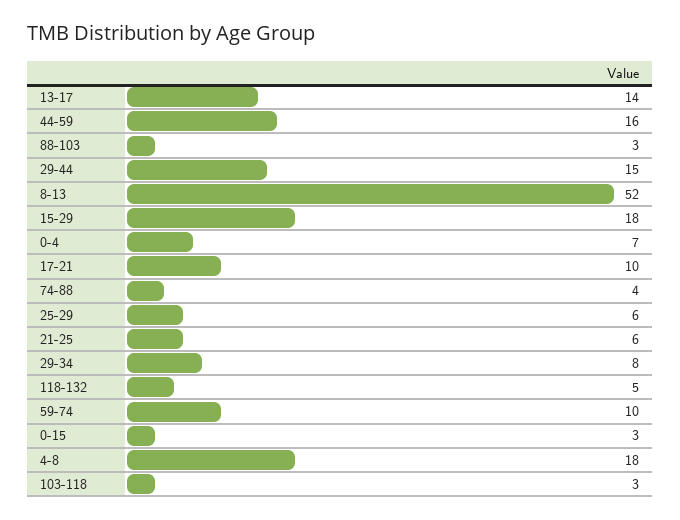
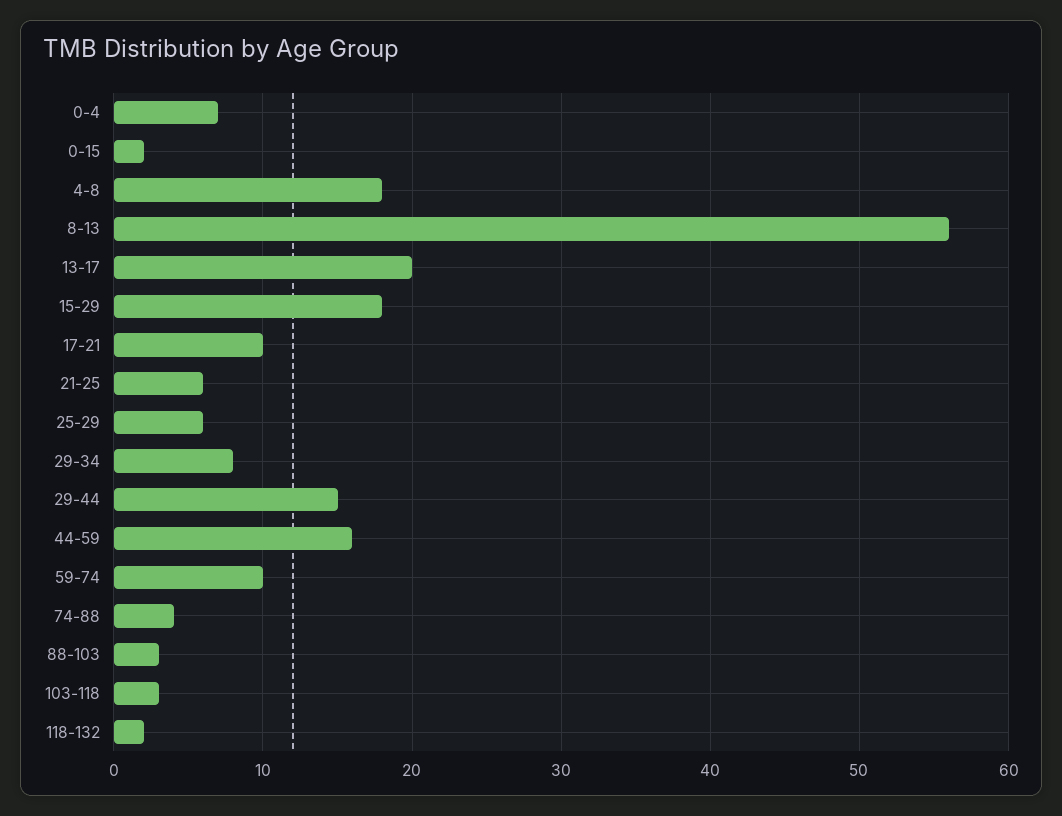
  {
-   "13-17": 14,
+   "13-17": 20,
    "44-59": 16,
    "88-103": 3,
    "29-44": 15,
-   "8-13": 52,
+   "8-13": 56,
    "15-29": 18,
    "0-4": 7,
    "17-21": 10,
    "74-88": 4,
    "25-29": 6,
    "21-25": 6,
    "29-34": 8,
-   "118-132": 5,
+   "118-132": 2,
    "59-74": 10,
-   "0-15": 3,
+   "0-15": 2,
    "4-8": 18,
    "103-118": 3
  }

